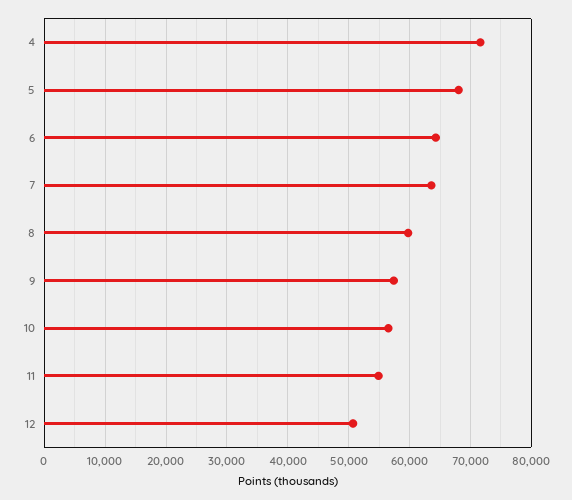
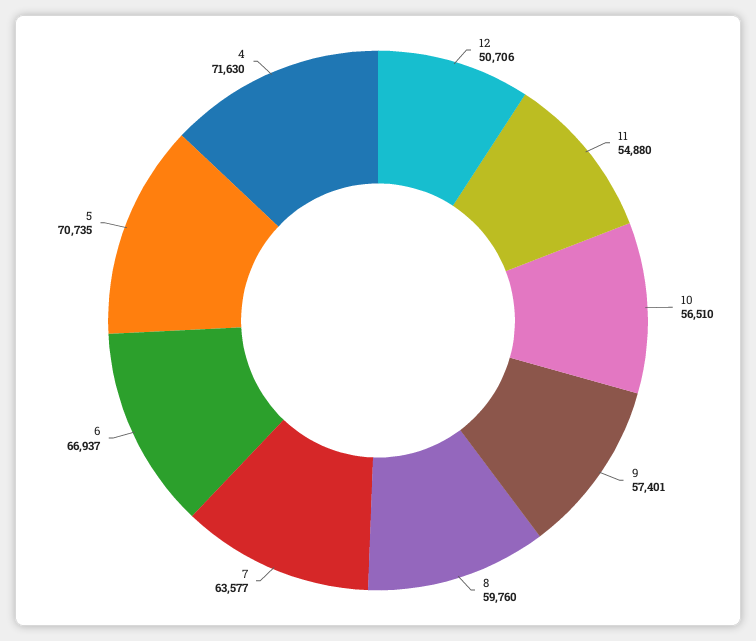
  {
    "4": 71630,
-   "5": 68000,
+   "5": 70735,
-   "6": 64000,
+   "6": 66937,
    "7": 63577,
    "8": 59760,
    "9": 57401,
    "10": 56510,
    "11": 54880,
    "12": 50706
  }

